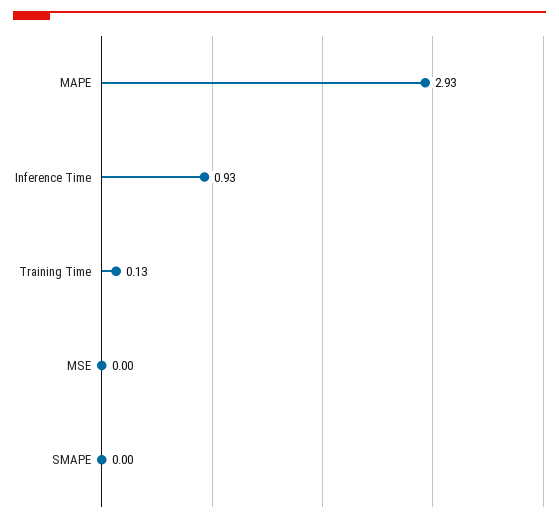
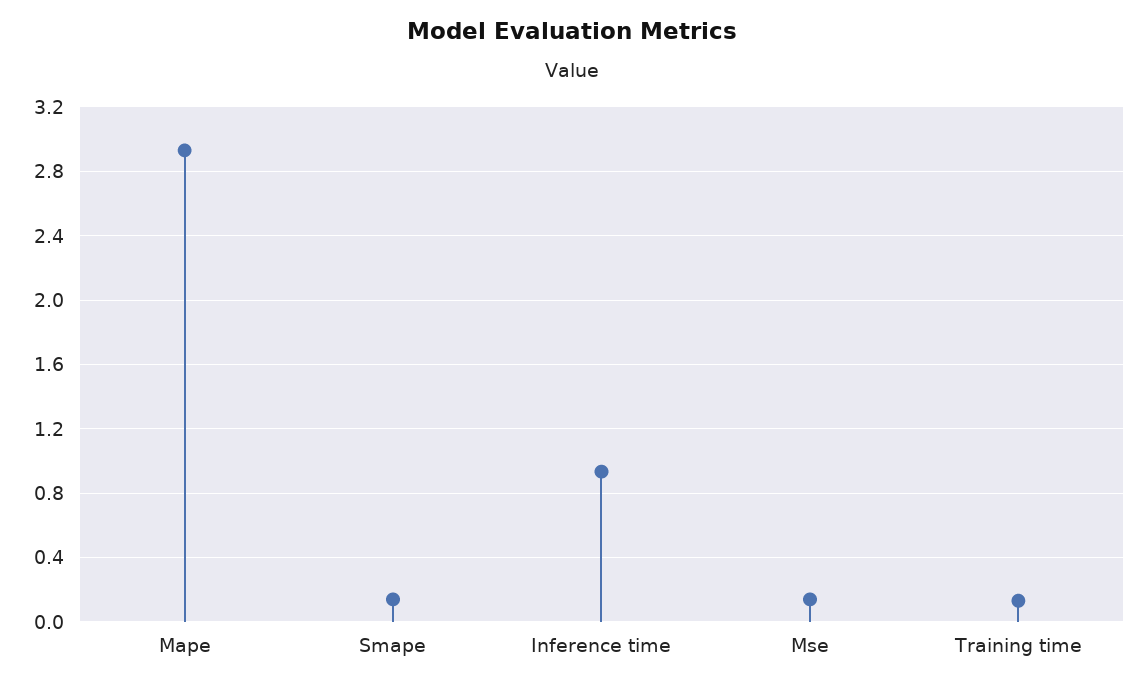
  {
    "MAPE": 2.93,
    "Inference Time": 0.93,
    "Training Time": 0.13,
-   "MSE": 0,
+   "MSE": 0.15,
-   "SMAPE": 0
+   "SMAPE": 0.15
  }

